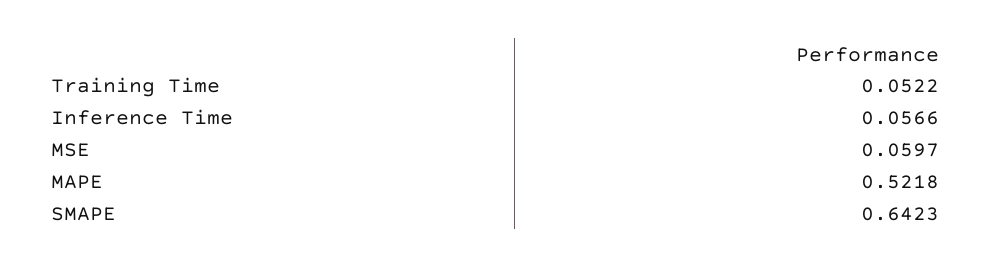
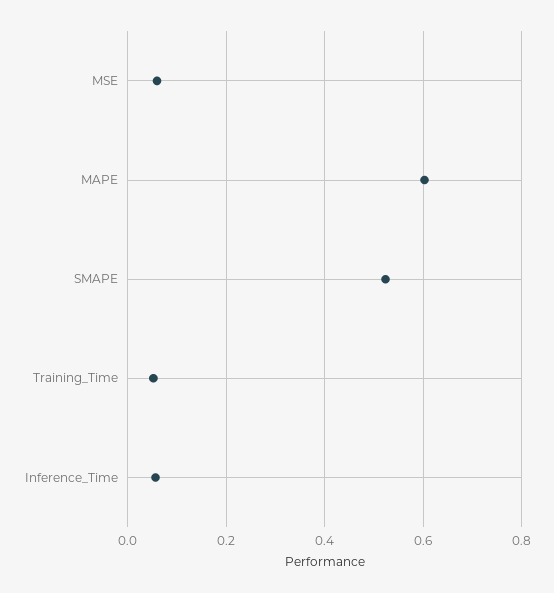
  {
    "Training Time": 0.0522,
    "Inference Time": 0.0566,
    "MSE": 0.0597,
-   "MAPE": 0.5218,
+   "MAPE": 0.6,
-   "SMAPE": 0.6423
+   "SMAPE": 0.52
  }

